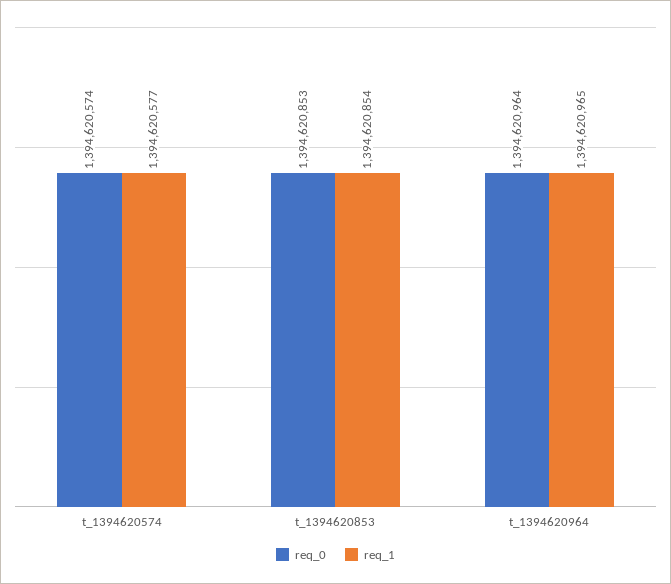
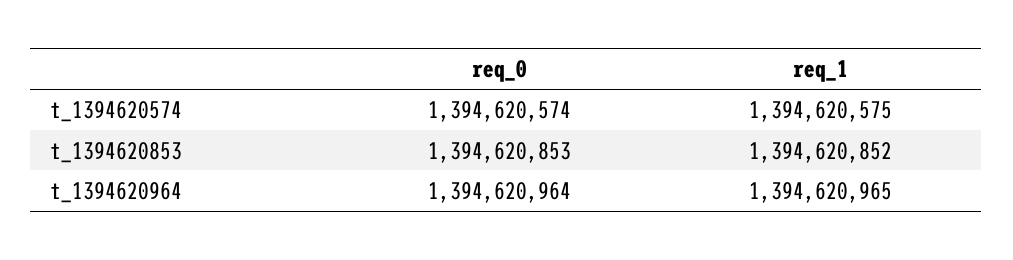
  {
    "req_0": {
      "t_1394620574": 1394620574,
      "t_1394620853": 1394620853,
      "t_1394620964": 1394620964
    },
    "req_1": {
-     "t_1394620574": 1394620577,
+     "t_1394620574": 1394620575,
-     "t_1394620853": 1394620854,
+     "t_1394620853": 1394620852,
      "t_1394620964": 1394620965
    }
  }

